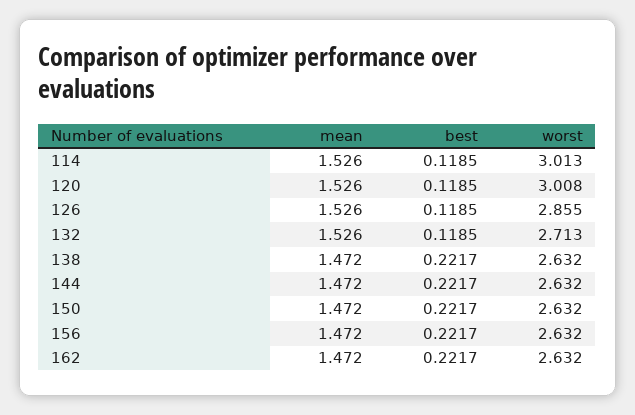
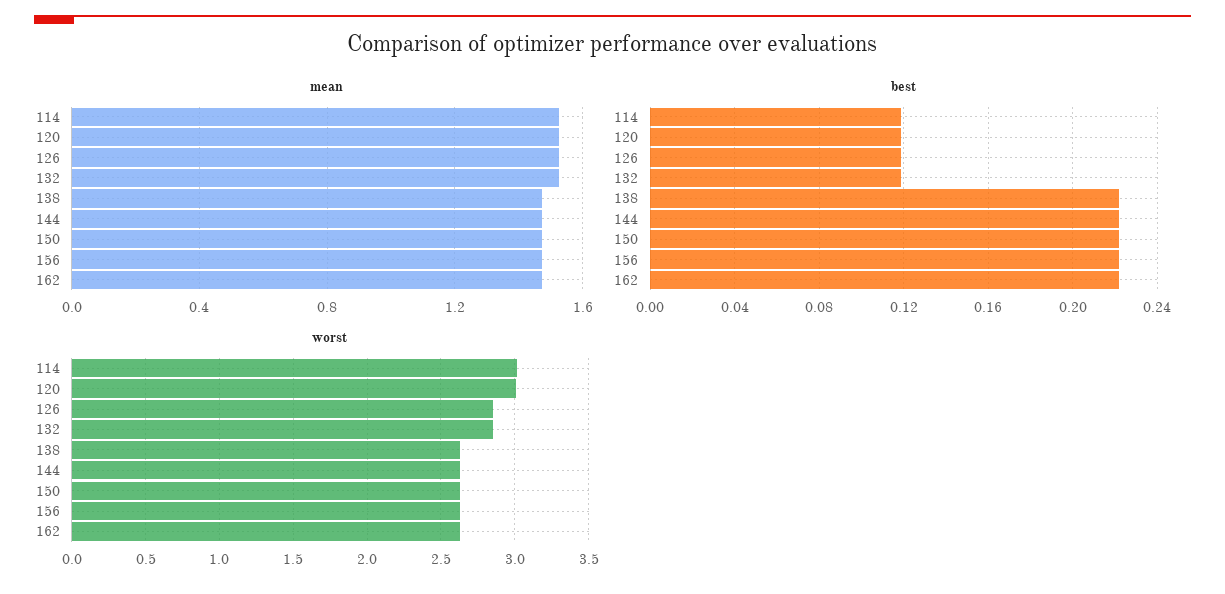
  {
    "mean": {
      "114": 1.526,
      "120": 1.526,
      "126": 1.526,
      "132": 1.526,
      "138": 1.472,
      "144": 1.472,
      "150": 1.472,
      "156": 1.472,
      "162": 1.472
    },
    "best": {
      "114": 0.1185,
      "120": 0.1185,
      "126": 0.1185,
      "132": 0.1185,
      "138": 0.2217,
      "144": 0.2217,
      "150": 0.2217,
      "156": 0.2217,
      "162": 0.2217
    },
    "worst": {
      "114": 3.013,
      "120": 3.008,
      "126": 2.855,
-     "132": 2.713,
+     "132": 2.85,
      "138": 2.632,
      "144": 2.632,
      "150": 2.632,
      "156": 2.632,
      "162": 2.632
    }
  }

